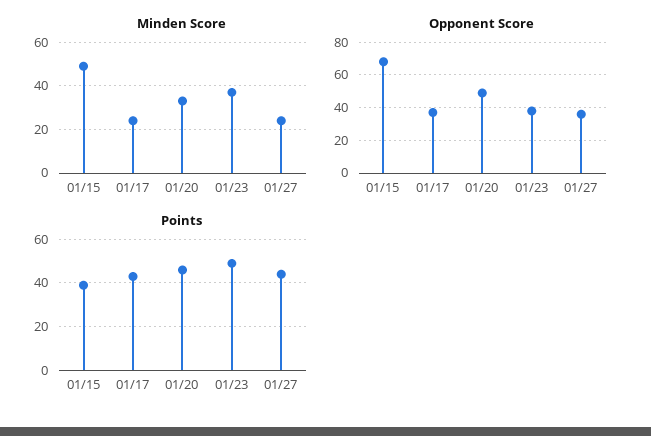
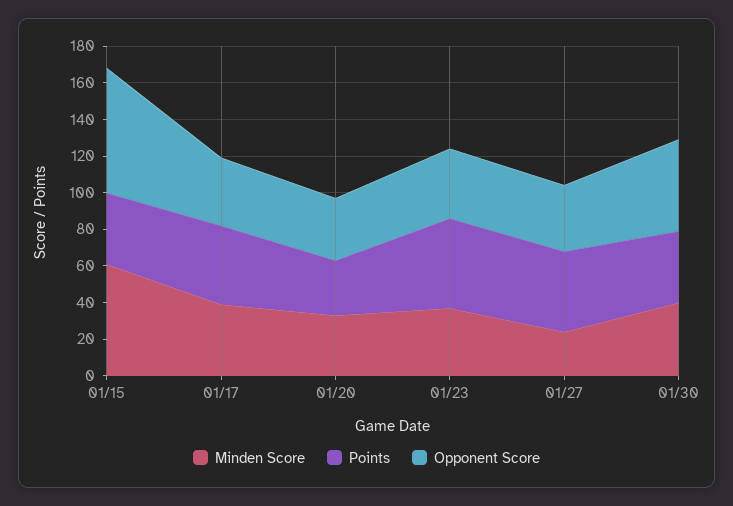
  {
    "Minden Score": {
-     "01/15": 50,
+     "01/15": 60,
-     "01/17": 25,
+     "01/17": 40,
      "01/20": 35,
      "01/23": 35,
-     "01/27": 25
+     "01/27": 25,
+     "01/30": 40
    },
    "Opponent Score": {
      "01/15": 70,
      "01/17": 35,
-     "01/20": 50,
+     "01/20": 35,
      "01/23": 40,
-     "01/27": 35
+     "01/27": 35,
+     "01/30": 50
    },
    "Points": {
      "01/15": 40,
      "01/17": 45,
-     "01/20": 45,
+     "01/20": 30,
      "01/23": 50,
-     "01/27": 45
+     "01/27": 45,
+     "01/30": 40
    }
  }

